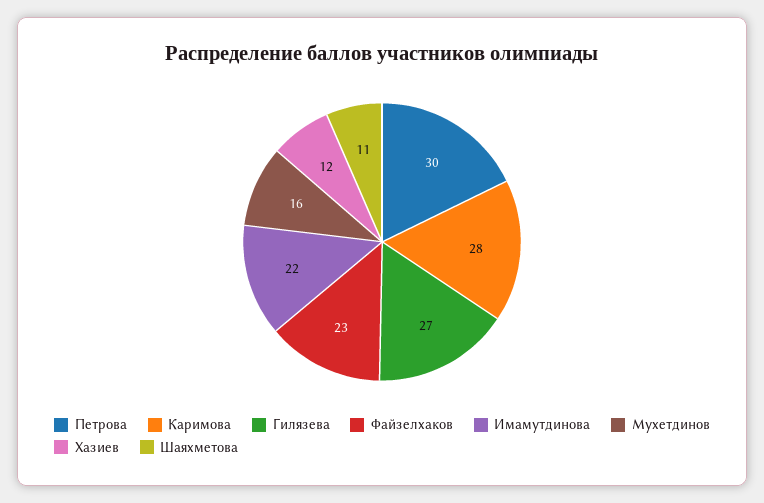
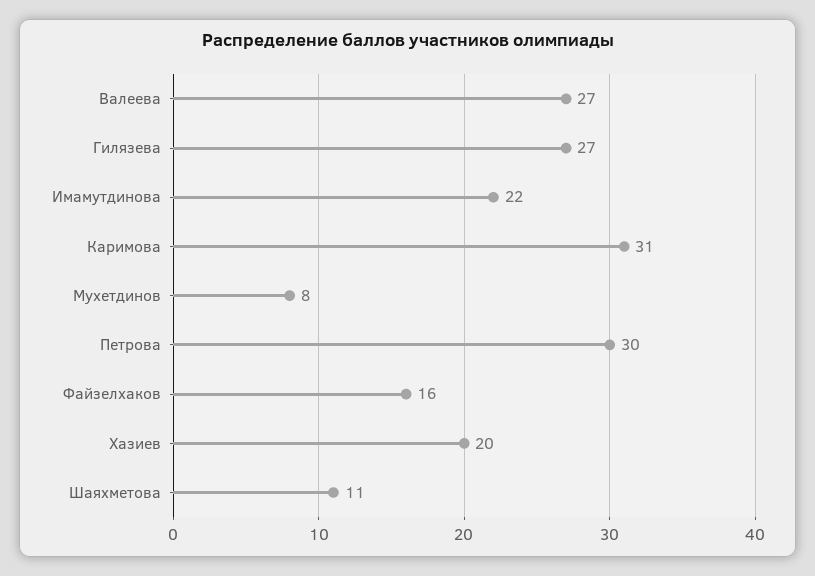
  {
    "Петрова": 30,
-   "Каримова": 28,
+   "Каримова": 31,
    "Гилязева": 27,
-   "Файзелхаков": 23,
+   "Файзелхаков": 16,
    "Имамутдинова": 22,
-   "Мухетдинов": 16,
+   "Мухетдинов": 8,
-   "Хазиев": 12,
+   "Хазиев": 20,
-   "Шаяхметова": 11
+   "Шаяхметова": 11,
+   "Валеева": 27
  }

